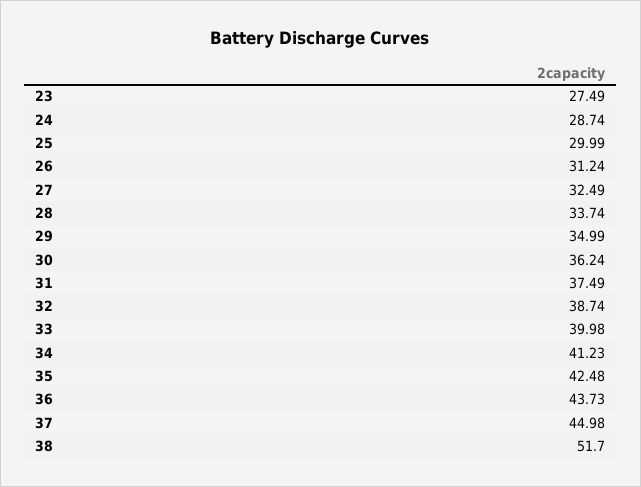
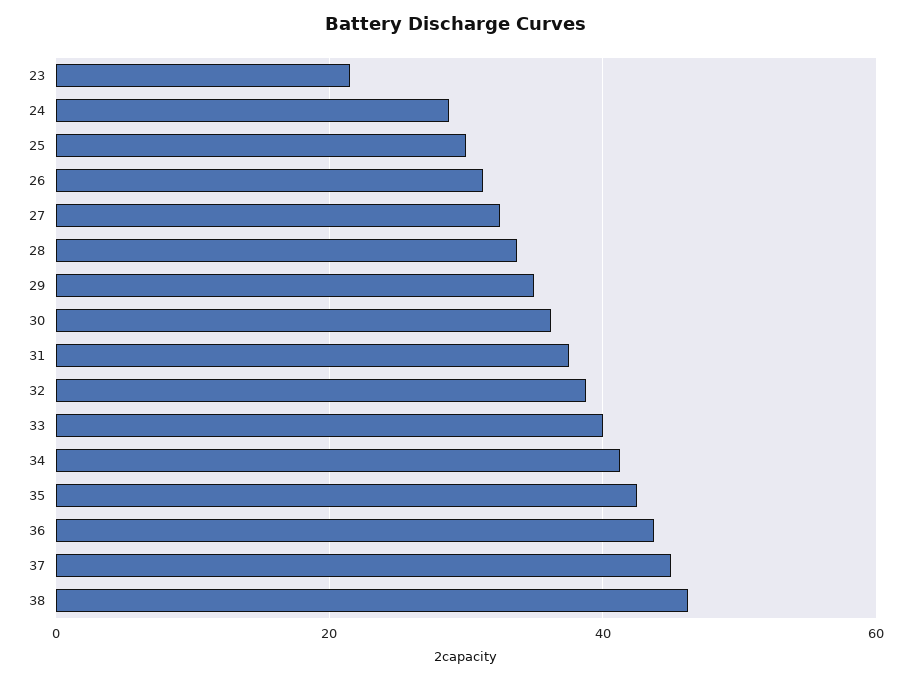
  {
-   "23": 27.49,
+   "23": 22,
    "24": 28.74,
    "25": 29.99,
    "26": 31.24,
    "27": 32.49,
    "28": 33.74,
    "29": 34.99,
    "30": 36.24,
    "31": 37.49,
    "32": 38.74,
    "33": 39.98,
    "34": 41.23,
    "35": 42.48,
    "36": 43.73,
    "37": 44.98,
-   "38": 51.7
+   "38": 46
  }

